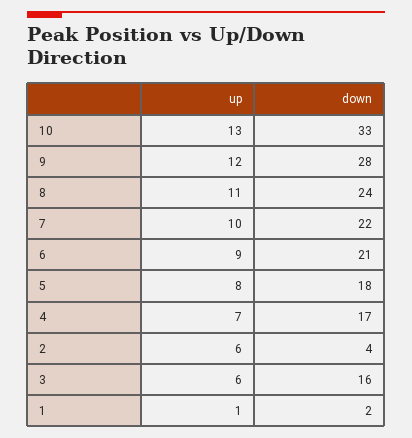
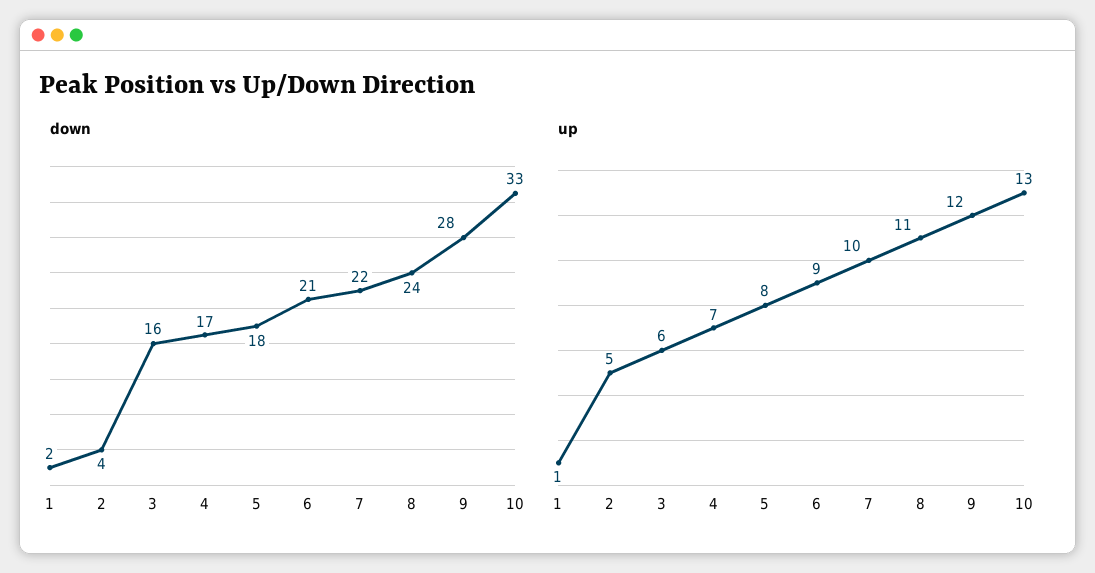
  {
    "up": {
      "10": 13,
      "9": 12,
      "8": 11,
      "7": 10,
      "6": 9,
      "5": 8,
      "4": 7,
-     "2": 6,
+     "2": 5,
      "3": 6,
      "1": 1
    },
    "down": {
      "10": 33,
      "9": 28,
      "8": 24,
      "7": 22,
      "6": 21,
      "5": 18,
      "4": 17,
      "2": 4,
      "3": 16,
      "1": 2
    }
  }

